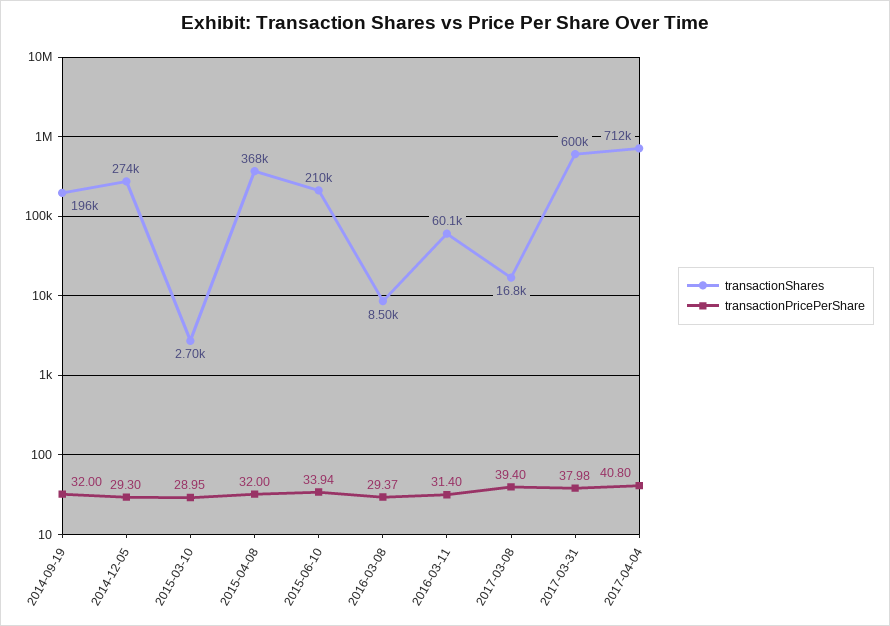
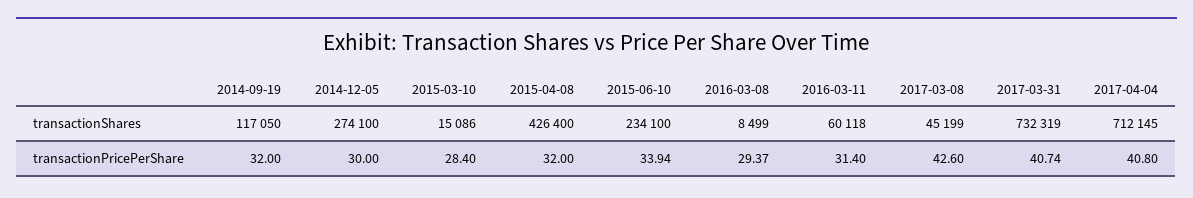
  {
    "transactionShares": {
-     "2014-09-19": 196000,
+     "2014-09-19": 117050,
      "2014-12-05": 274100,
-     "2015-03-10": 2700,
+     "2015-03-10": 15086,
-     "2015-04-08": 368000,
+     "2015-04-08": 426400,
-     "2015-06-10": 210000,
+     "2015-06-10": 234100,
      "2016-03-08": 8499,
      "2016-03-11": 60118,
-     "2017-03-08": 16800,
+     "2017-03-08": 45199,
-     "2017-03-31": 600000,
+     "2017-03-31": 732319,
      "2017-04-04": 712145
    },
    "transactionPricePerShare": {
      "2014-09-19": 32,
-     "2014-12-05": 29.3,
+     "2014-12-05": 30,
-     "2015-03-10": 28.95,
+     "2015-03-10": 28.4,
      "2015-04-08": 32,
      "2015-06-10": 33.94,
      "2016-03-08": 29.37,
      "2016-03-11": 31.4,
-     "2017-03-08": 39.4,
+     "2017-03-08": 42.6,
-     "2017-03-31": 37.98,
+     "2017-03-31": 40.74,
      "2017-04-04": 40.8
    }
  }

